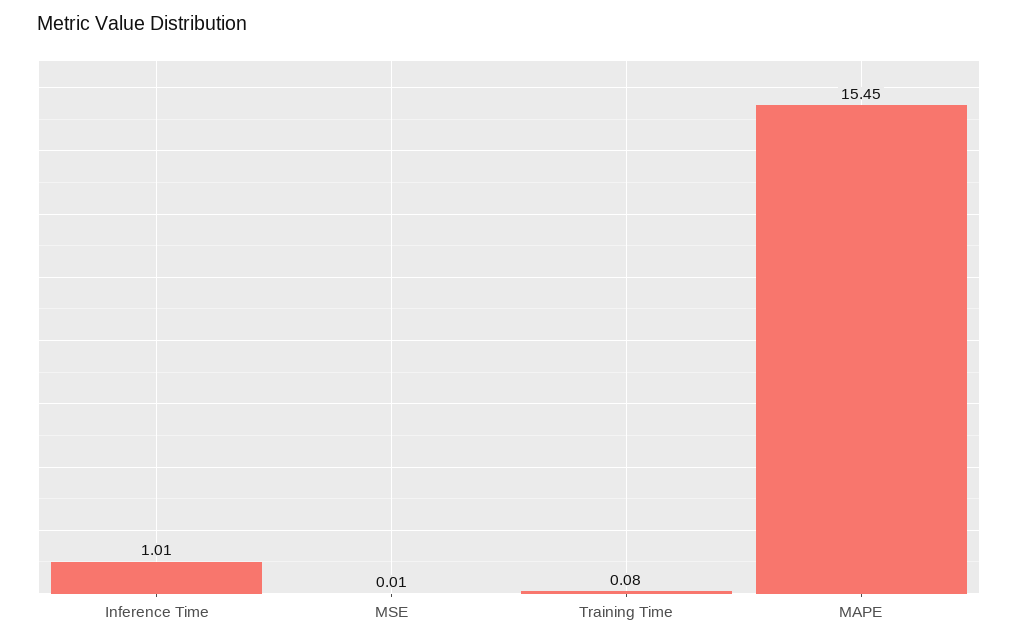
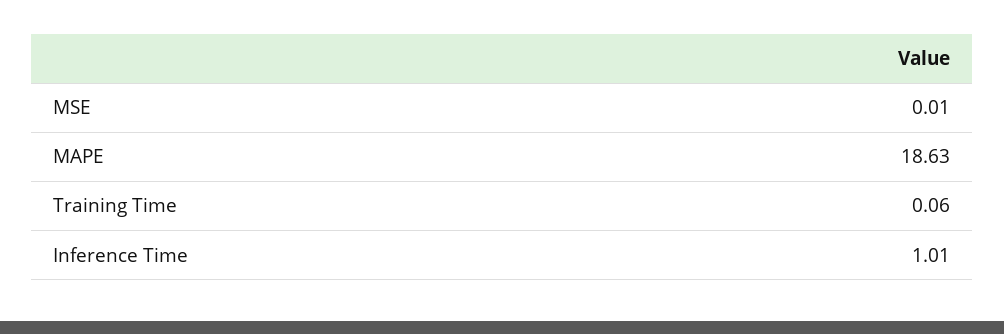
  {
    "Inference Time": 1.01,
    "MSE": 0.01,
-   "Training Time": 0.08,
+   "Training Time": 0.06,
-   "MAPE": 15.45
+   "MAPE": 18.63
  }

